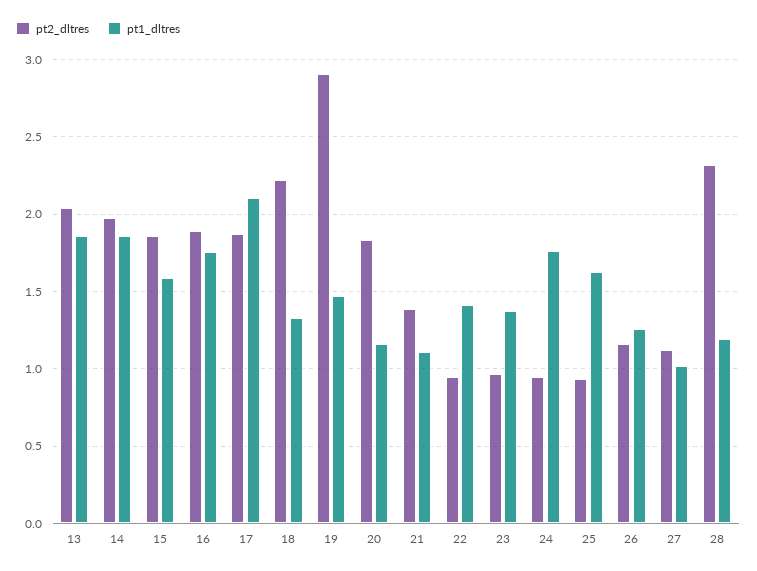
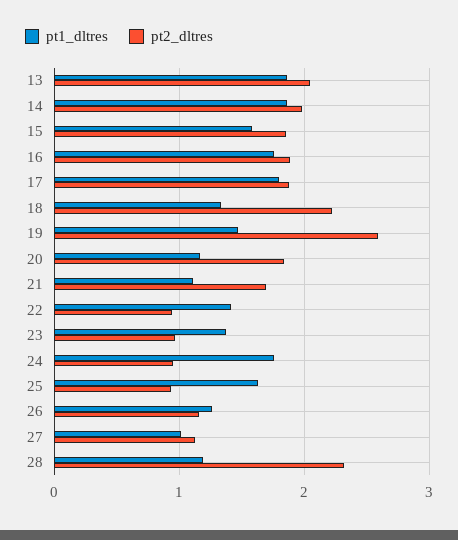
  {
    "pt2_dltres": {
      "13": 2.05,
      "14": 2,
      "15": 1.85,
      "16": 1.9,
      "17": 1.85,
      "18": 2.2,
-     "19": 2.9,
+     "19": 2.6,
      "20": 1.85,
-     "21": 1.4,
+     "21": 1.7,
      "22": 0.95,
      "23": 0.95,
      "24": 0.95,
      "25": 0.95,
      "26": 1.15,
      "27": 1.1,
      "28": 2.3
    },
    "pt1_dltres": {
      "13": 1.85,
      "14": 1.85,
      "15": 1.6,
      "16": 1.75,
-     "17": 2.1,
+     "17": 1.8,
      "18": 1.35,
      "19": 1.45,
      "20": 1.15,
      "21": 1.1,
      "22": 1.4,
      "23": 1.35,
      "24": 1.75,
      "25": 1.65,
      "26": 1.25,
      "27": 1,
      "28": 1.2
    }
  }

